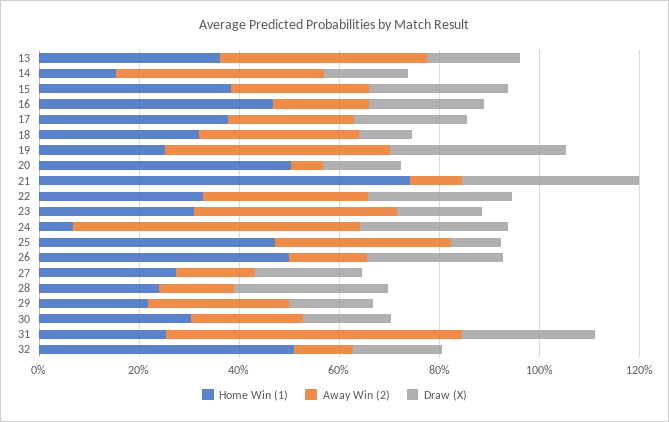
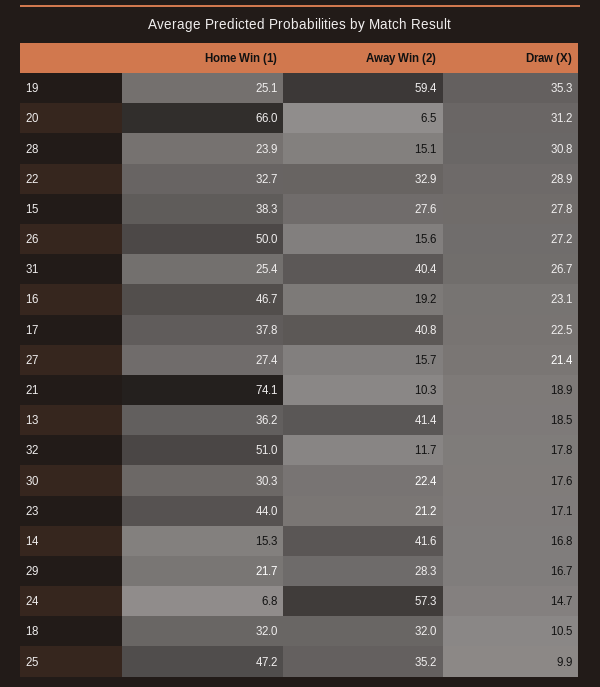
  {
    "Home Win (1)": {
      "13": 36.2,
      "14": 15.3,
      "15": 38.3,
      "16": 46.7,
      "17": 37.8,
      "18": 32,
      "19": 25.1,
-     "20": 50,
+     "20": 66,
      "21": 74.1,
      "22": 32.7,
-     "23": 30,
+     "23": 44,
      "24": 6.8,
      "25": 47.2,
      "26": 50,
      "27": 27.4,
      "28": 23.9,
      "29": 21.7,
      "30": 30.3,
      "31": 25.4,
      "32": 51
    },
    "Away Win (2)": {
      "13": 41.4,
      "14": 41.6,
      "15": 27.6,
      "16": 19.2,
-     "17": 25,
+     "17": 40.8,
      "18": 32,
-     "19": 45,
+     "19": 59.4,
      "20": 6.5,
      "21": 10.3,
      "22": 32.9,
-     "23": 40,
+     "23": 21.2,
      "24": 57.3,
      "25": 35.2,
      "26": 15.6,
      "27": 15.7,
      "28": 15.1,
      "29": 28.3,
      "30": 22.4,
-     "31": 60,
+     "31": 40.4,
      "32": 11.7
    },
    "Draw (X)": {
      "13": 18.5,
      "14": 16.8,
      "15": 27.8,
      "16": 23.1,
      "17": 22.5,
      "18": 10.5,
      "19": 35.3,
-     "20": 15,
+     "20": 31.2,
-     "21": 35,
+     "21": 18.9,
      "22": 28.9,
      "23": 17.1,
-     "24": 30,
+     "24": 14.7,
      "25": 9.9,
      "26": 27.2,
      "27": 21.4,
      "28": 30.8,
      "29": 16.7,
      "30": 17.6,
      "31": 26.7,
      "32": 17.8
    }
  }

